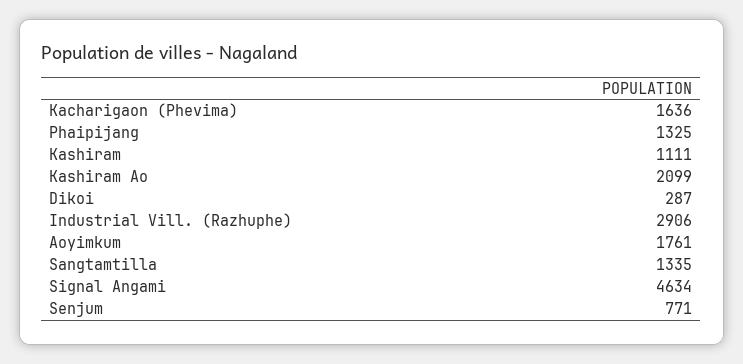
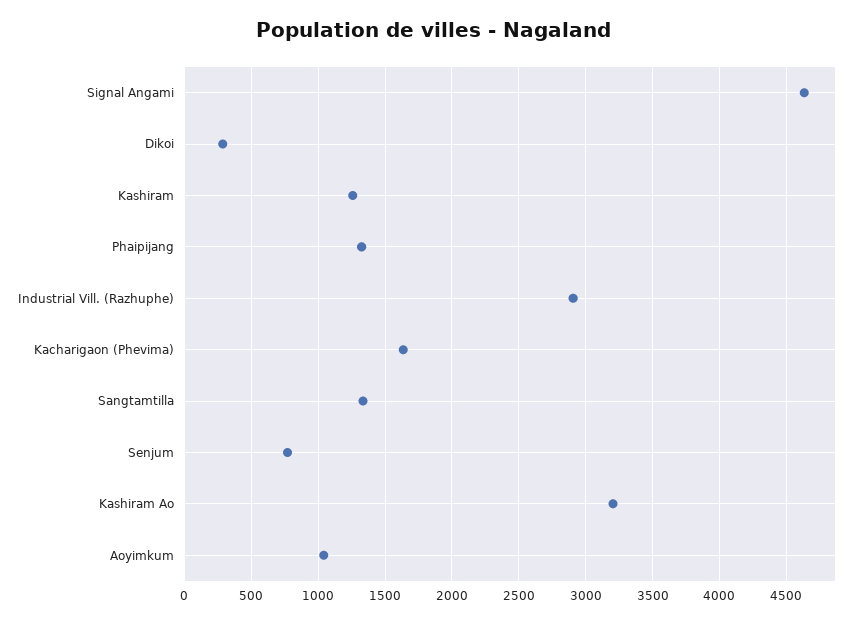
  {
    "Kacharigaon (Phevima)": 1636,
    "Phaipijang": 1325,
-   "Kashiram": 1111,
+   "Kashiram": 1250,
-   "Kashiram Ao": 2099,
+   "Kashiram Ao": 3200,
    "Dikoi": 287,
    "Industrial Vill. (Razhuphe)": 2906,
-   "Aoyimkum": 1761,
+   "Aoyimkum": 1050,
    "Sangtamtilla": 1335,
    "Signal Angami": 4634,
    "Senjum": 771
  }

